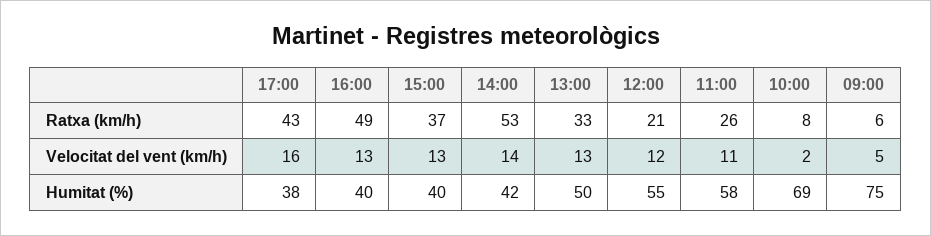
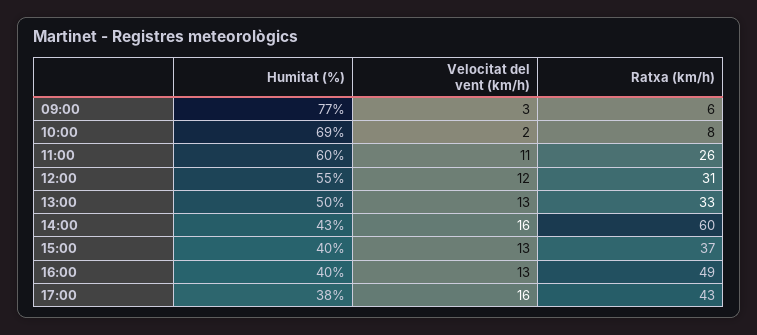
  {
    "17:00": {
      "Ratxa (km/h)": 43,
      "Velocitat del vent (km/h)": 16,
      "Humitat (%)": 38
    },
    "16:00": {
      "Ratxa (km/h)": 49,
      "Velocitat del vent (km/h)": 13,
      "Humitat (%)": 40
    },
    "15:00": {
      "Ratxa (km/h)": 37,
      "Velocitat del vent (km/h)": 13,
      "Humitat (%)": 40
    },
    "14:00": {
-     "Ratxa (km/h)": 53,
+     "Ratxa (km/h)": 60,
-     "Velocitat del vent (km/h)": 14,
+     "Velocitat del vent (km/h)": 16,
-     "Humitat (%)": 42
+     "Humitat (%)": 43
    },
    "13:00": {
      "Ratxa (km/h)": 33,
      "Velocitat del vent (km/h)": 13,
      "Humitat (%)": 50
    },
    "12:00": {
-     "Ratxa (km/h)": 21,
+     "Ratxa (km/h)": 31,
      "Velocitat del vent (km/h)": 12,
      "Humitat (%)": 55
    },
    "11:00": {
      "Ratxa (km/h)": 26,
      "Velocitat del vent (km/h)": 11,
-     "Humitat (%)": 58
+     "Humitat (%)": 60
    },
    "10:00": {
      "Ratxa (km/h)": 8,
      "Velocitat del vent (km/h)": 2,
      "Humitat (%)": 69
    },
    "09:00": {
      "Ratxa (km/h)": 6,
-     "Velocitat del vent (km/h)": 5,
+     "Velocitat del vent (km/h)": 3,
-     "Humitat (%)": 75
+     "Humitat (%)": 77
    }
  }

